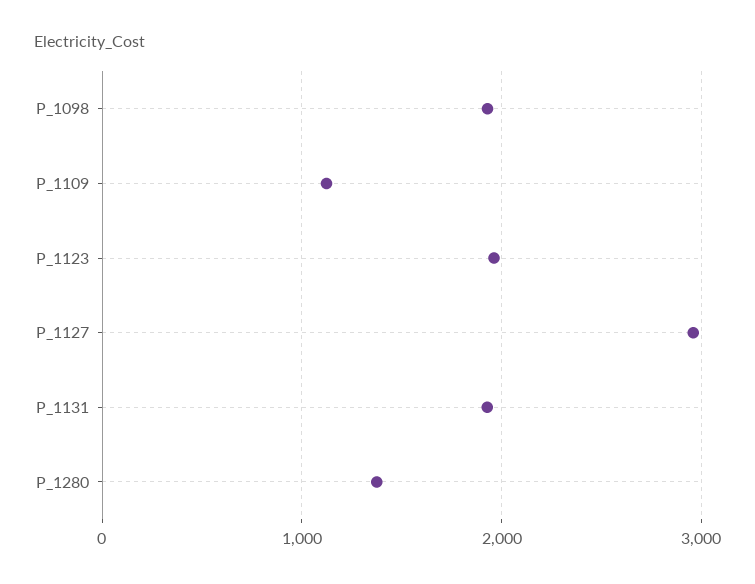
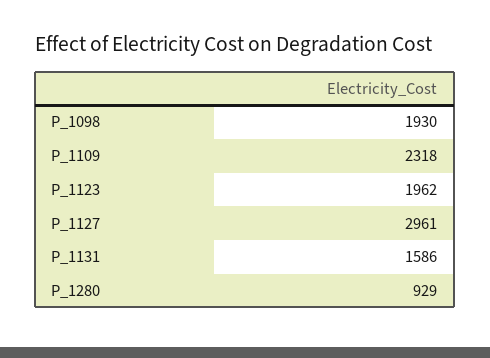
  {
    "P_1098": 1930,
-   "P_1109": 1100,
+   "P_1109": 2318,
    "P_1123": 1962,
    "P_1127": 2961,
-   "P_1131": 1900,
+   "P_1131": 1586,
-   "P_1280": 1400
+   "P_1280": 929
  }

